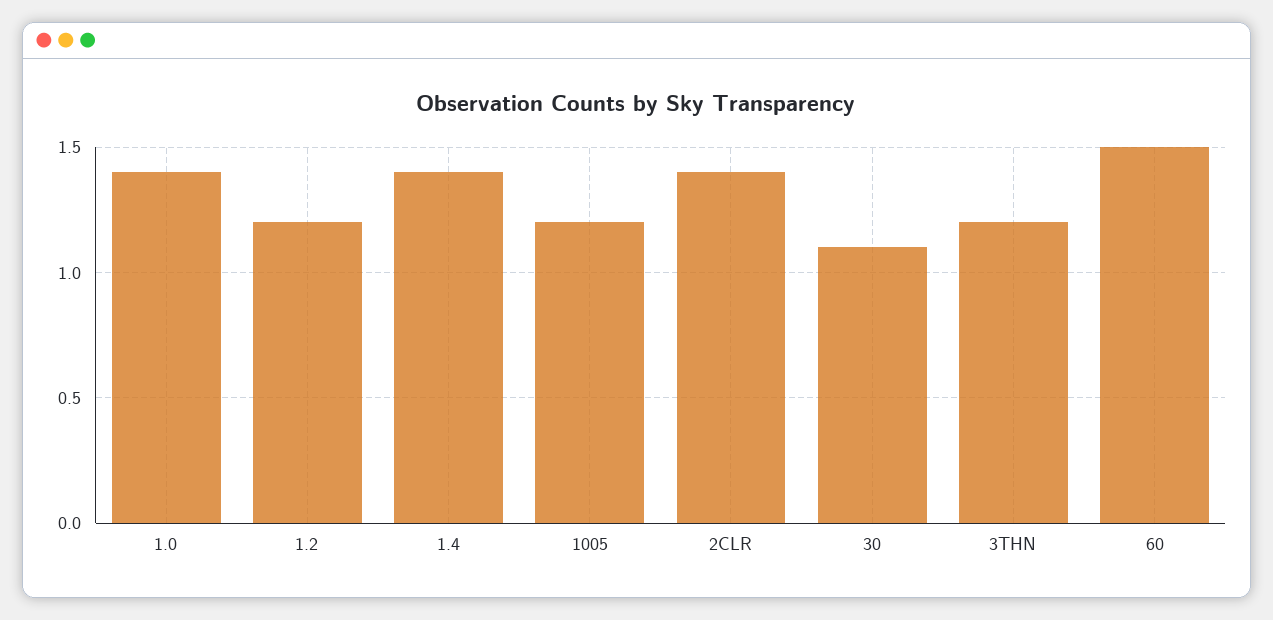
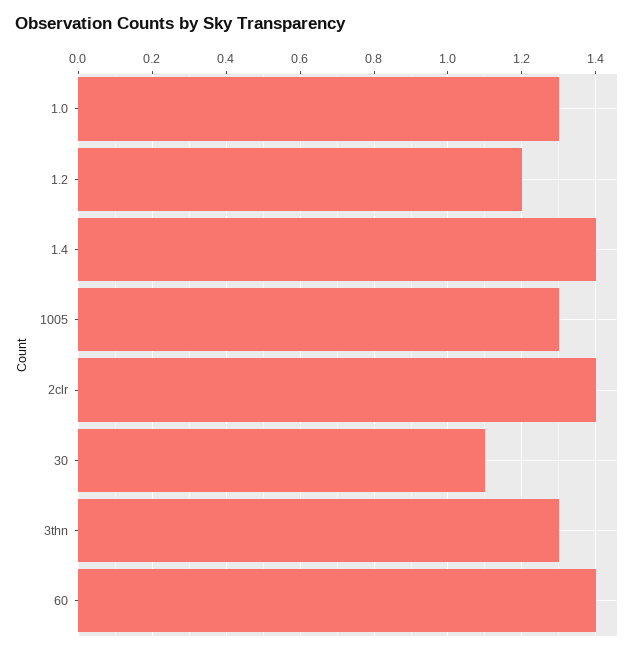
  {
-   "1.0": 1.4,
+   "1.0": 1.3,
    "1.2": 1.2,
    "1.4": 1.4,
-   "1005": 1.2,
+   "1005": 1.3,
    "2CLR": 1.4,
    "30": 1.1,
-   "3THN": 1.2,
+   "3THN": 1.3,
-   "60": 1.5
+   "60": 1.4
  }

